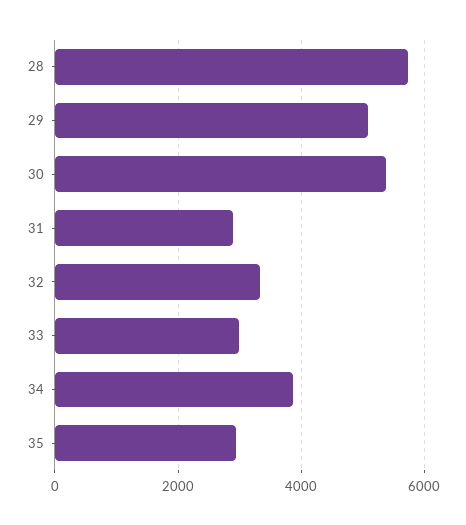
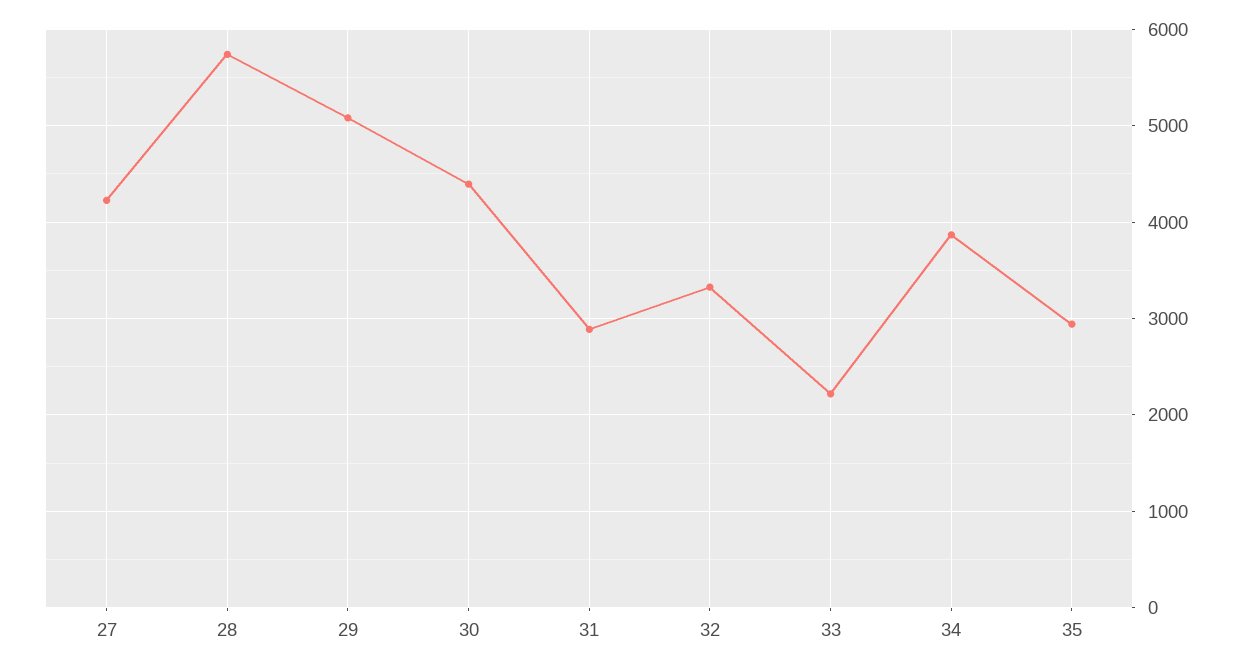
  {
    "28": 5700,
    "29": 5100,
-   "30": 5400,
+   "30": 4400,
    "31": 2900,
    "32": 3300,
-   "33": 3000,
+   "33": 2200,
    "34": 3900,
-   "35": 2900
+   "35": 2900,
+   "27": 4200
  }

